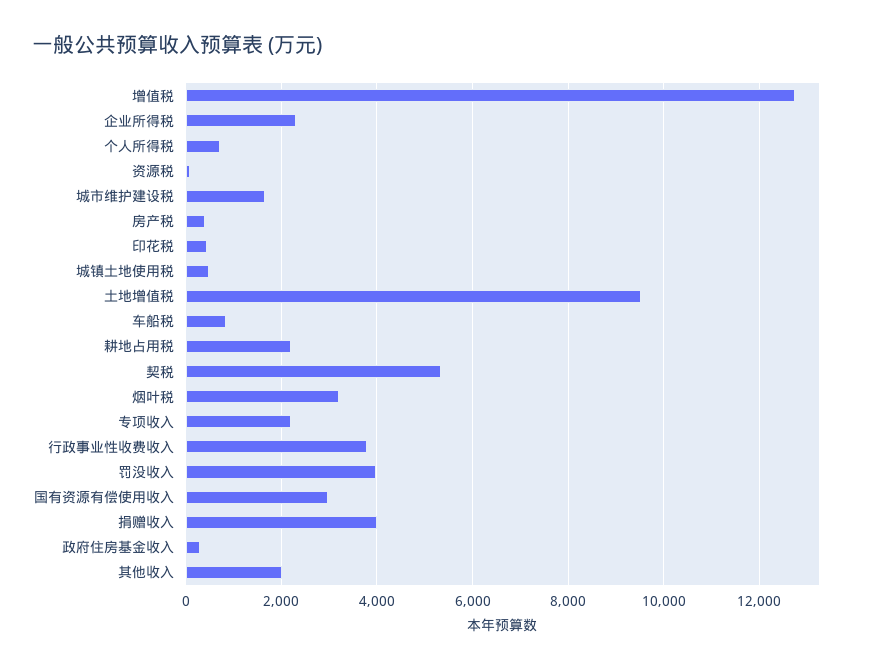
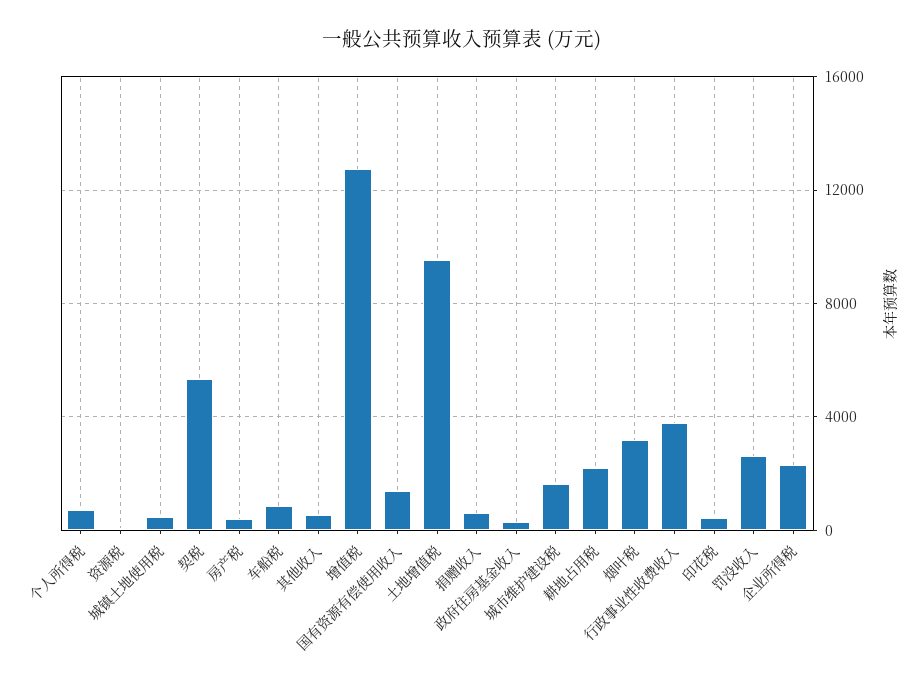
  {
    "增值税": 12800,
    "企业所得税": 2400,
    "个人所得税": 800,
    "资源税": 200,
    "城市维护建设税": 1600,
    "房产税": 400,
    "印花税": 400,
    "城镇土地使用税": 400,
    "土地增值税": 9600,
    "车船税": 800,
    "耕地占用税": 2200,
    "契税": 5400,
    "烟叶税": 3200,
-   "专项收入": 2200,
    "行政事业性收费收入": 3800,
-   "罚没收入": 4000,
+   "罚没收入": 2500,
-   "国有资源有偿使用收入": 3000,
+   "国有资源有偿使用收入": 1500,
-   "捐赠收入": 4000,
+   "捐赠收入": 500,
    "政府住房基金收入": 400,
-   "其他收入": 2000
+   "其他收入": 500
  }

